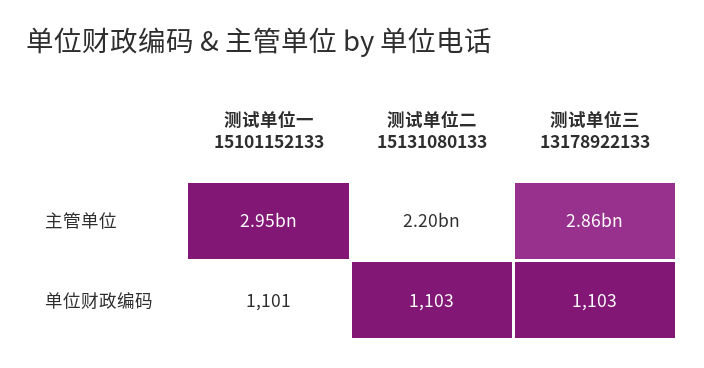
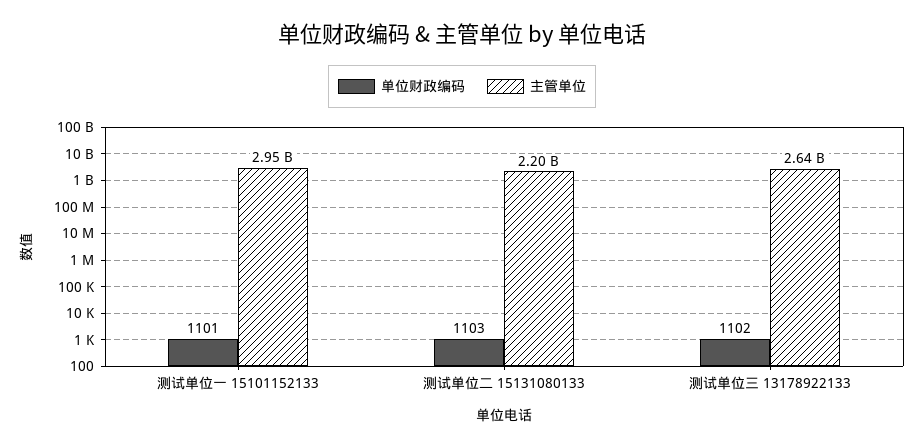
  {
    "主管单位": {
      "测试单位一 15101152133": 2950000000,
      "测试单位二 15131080133": 2200000000,
-     "测试单位三 13178922133": 2860000000
+     "测试单位三 13178922133": 2640000000
    },
    "单位财政编码": {
      "测试单位一 15101152133": 1101,
      "测试单位二 15131080133": 1103,
-     "测试单位三 13178922133": 1103
+     "测试单位三 13178922133": 1102
    }
  }

